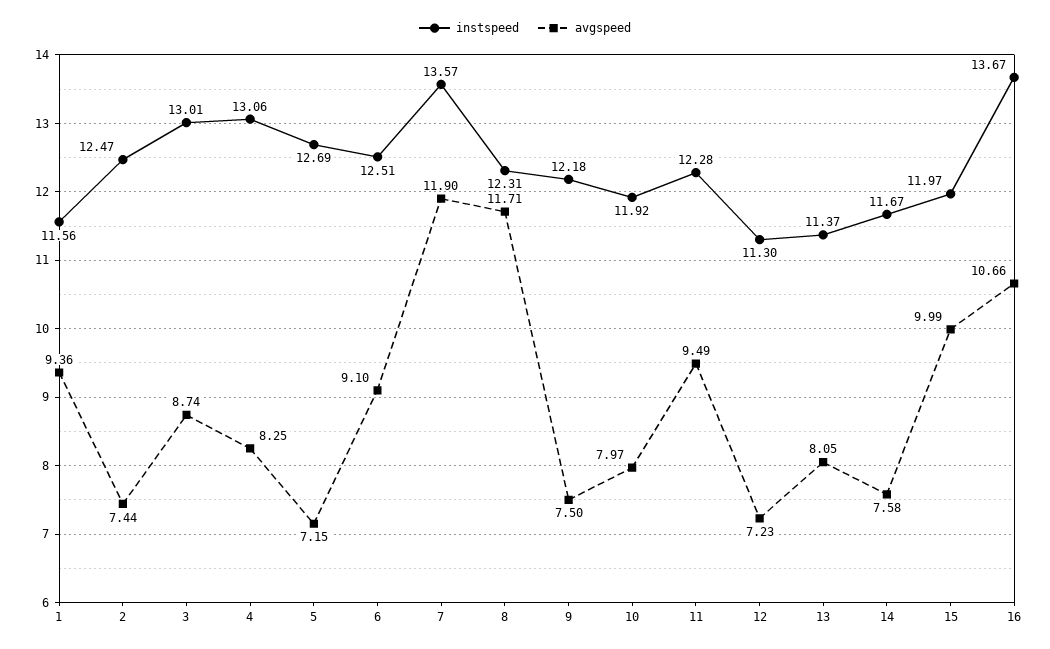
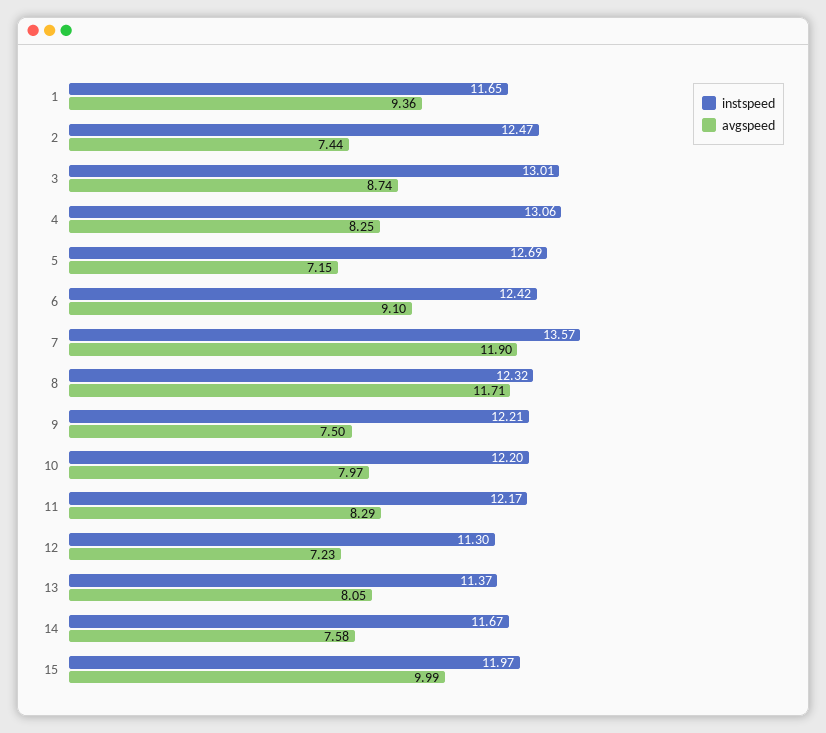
  {
    "instspeed": {
-     "1": 11.56,
+     "1": 11.65,
      "2": 12.47,
      "3": 13.01,
      "4": 13.06,
      "5": 12.69,
-     "6": 12.51,
+     "6": 12.42,
      "7": 13.57,
-     "8": 12.31,
+     "8": 12.32,
-     "9": 12.18,
+     "9": 12.21,
-     "10": 11.92,
+     "10": 12.2,
-     "11": 12.28,
+     "11": 12.17,
      "12": 11.3,
      "13": 11.37,
      "14": 11.67,
-     "15": 11.97,
+     "15": 11.97
-     "16": 13.67
    },
    "avgspeed": {
      "1": 9.36,
      "2": 7.44,
      "3": 8.74,
      "4": 8.25,
      "5": 7.15,
      "6": 9.1,
      "7": 11.9,
      "8": 11.71,
      "9": 7.5,
      "10": 7.97,
-     "11": 9.49,
+     "11": 8.29,
      "12": 7.23,
      "13": 8.05,
      "14": 7.58,
-     "15": 9.99,
+     "15": 9.99
-     "16": 10.66
    }
  }

